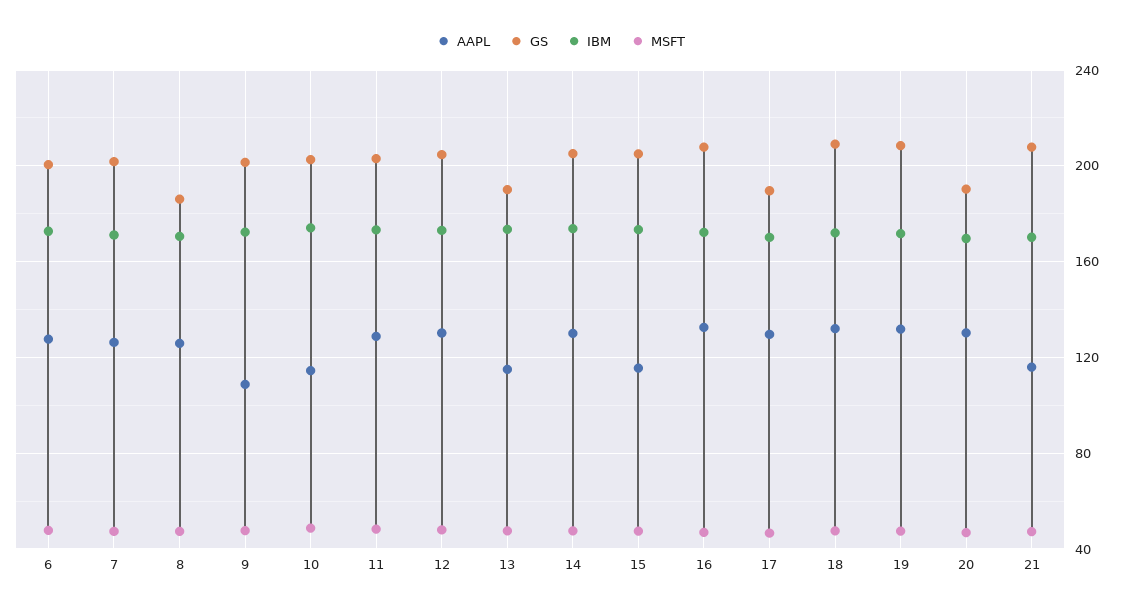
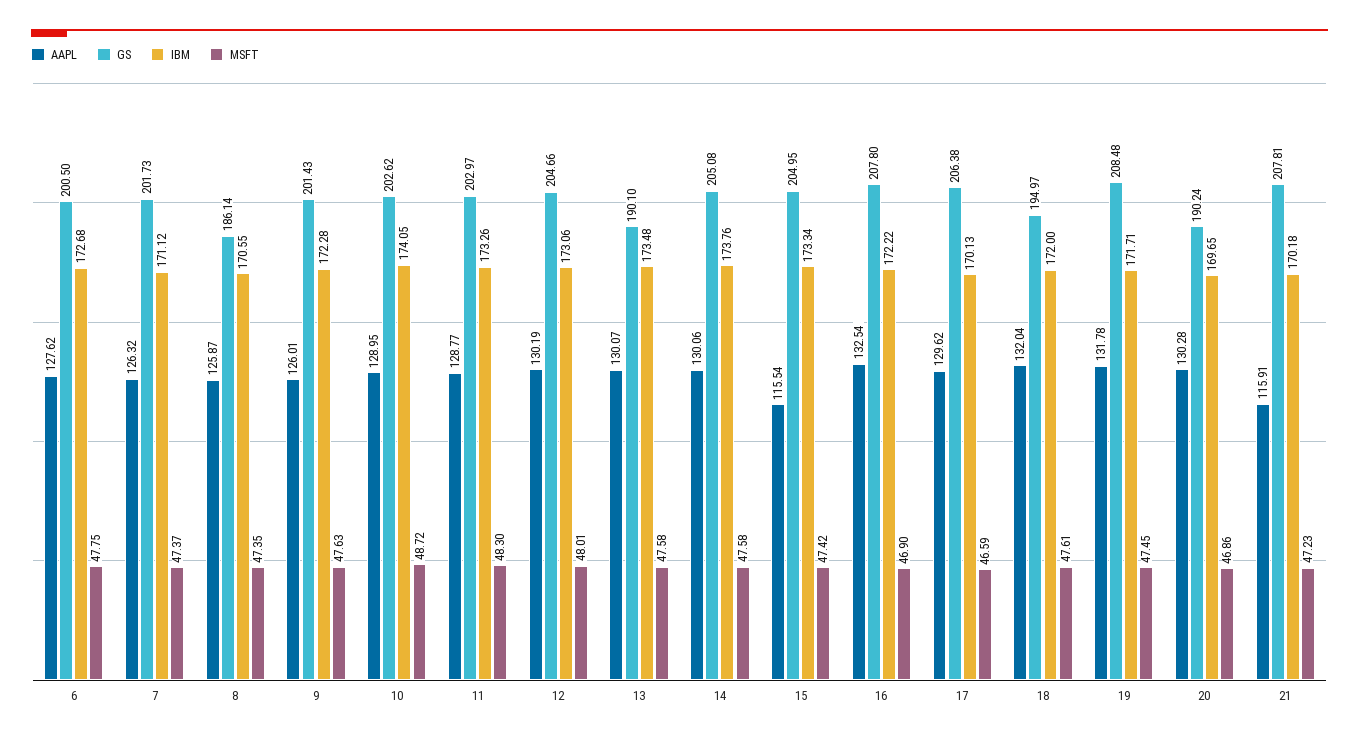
  {
    "AAPL": {
      "6": 127.62,
      "7": 126.32,
      "8": 125.87,
-     "9": 110,
+     "9": 126.01,
-     "10": 115,
+     "10": 128.95,
      "11": 128.77,
      "12": 130.19,
-     "13": 115,
+     "13": 130.07,
      "14": 130.06,
      "15": 115.54,
      "16": 132.54,
      "17": 129.62,
      "18": 132.04,
      "19": 131.78,
      "20": 130.28,
      "21": 115.91
    },
    "GS": {
      "6": 200.5,
      "7": 201.73,
      "8": 186.14,
      "9": 201.43,
      "10": 202.62,
      "11": 202.97,
      "12": 204.66,
      "13": 190.1,
      "14": 205.08,
      "15": 204.95,
      "16": 207.8,
-     "17": 190,
+     "17": 206.38,
-     "18": 210,
+     "18": 194.97,
      "19": 208.48,
      "20": 190.24,
      "21": 207.81
    },
    "IBM": {
      "6": 172.68,
      "7": 171.12,
      "8": 170.55,
      "9": 172.28,
      "10": 174.05,
      "11": 173.26,
      "12": 173.06,
      "13": 173.48,
      "14": 173.76,
      "15": 173.34,
      "16": 172.22,
      "17": 170.13,
      "18": 172,
      "19": 171.71,
      "20": 169.65,
      "21": 170.18
    },
    "MSFT": {
      "6": 47.75,
      "7": 47.37,
      "8": 47.35,
      "9": 47.63,
      "10": 48.72,
      "11": 48.3,
      "12": 48.01,
      "13": 47.58,
      "14": 47.58,
      "15": 47.42,
      "16": 46.9,
      "17": 46.59,
      "18": 47.61,
      "19": 47.45,
      "20": 46.86,
      "21": 47.23
    }
  }

